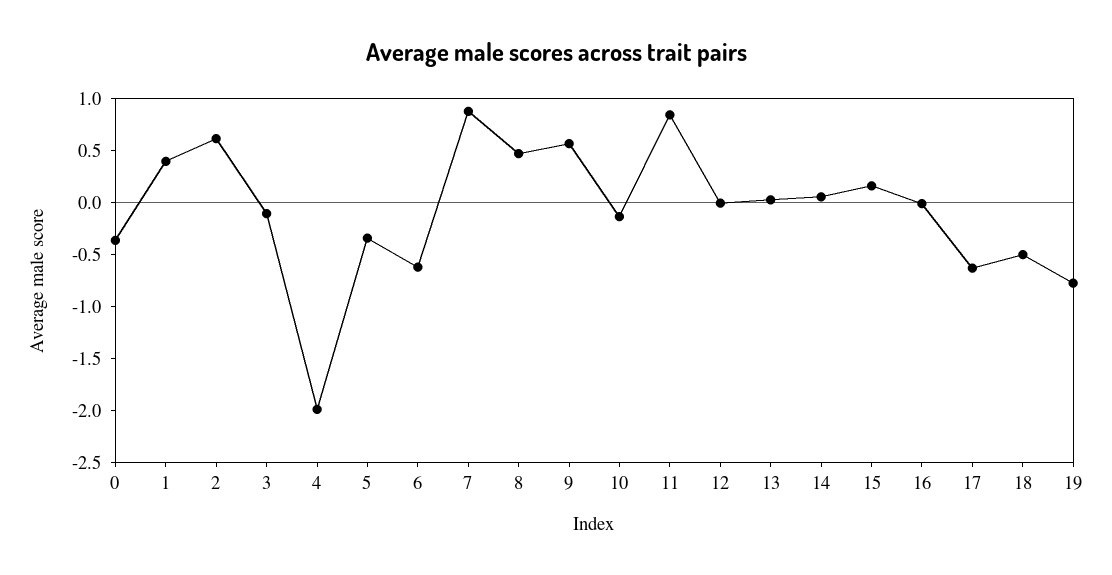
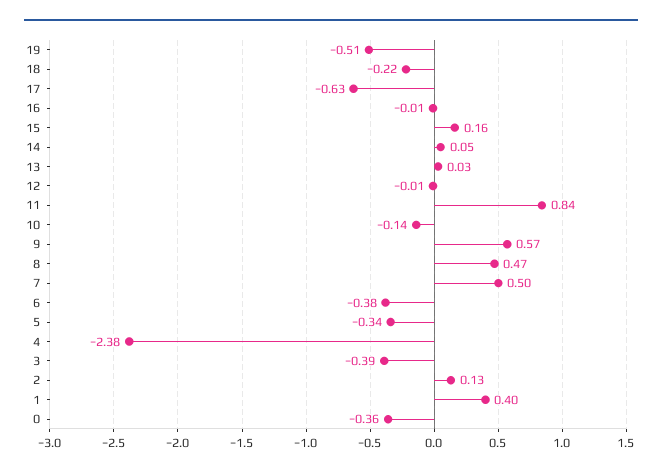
  {
    "0": -0.36,
    "1": 0.4,
-   "2": 0.6,
+   "2": 0.13,
-   "3": -0.1,
+   "3": -0.39,
-   "4": -2,
+   "4": -2.38,
    "5": -0.34,
-   "6": -0.6,
+   "6": -0.38,
-   "7": 0.9,
+   "7": 0.5,
    "8": 0.47,
    "9": 0.57,
    "10": -0.14,
    "11": 0.84,
    "12": -0.01,
    "13": 0.03,
    "14": 0.05,
    "15": 0.16,
    "16": -0.01,
    "17": -0.63,
-   "18": -0.5,
+   "18": -0.22,
-   "19": -0.8
+   "19": -0.51
  }

